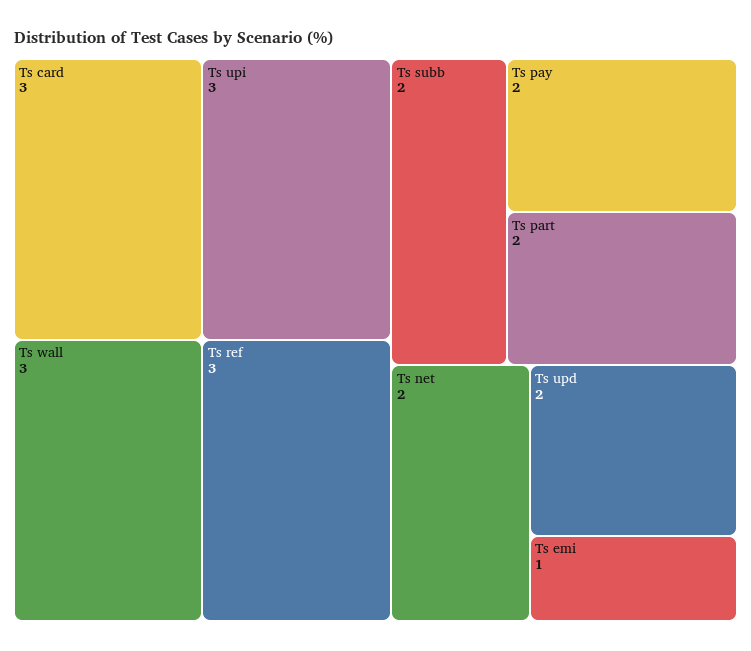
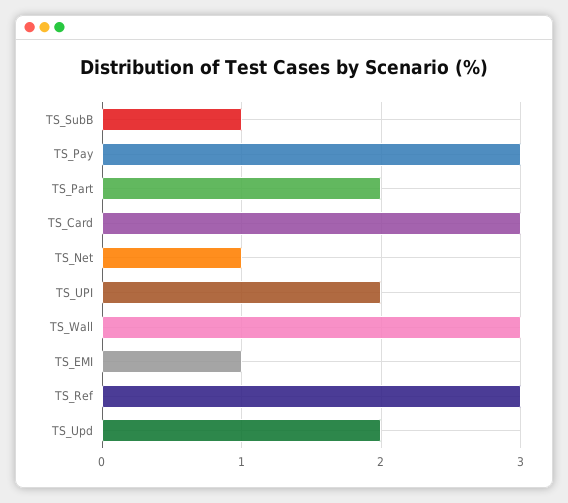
  {
    "Ts card": 3,
-   "Ts upi": 3,
+   "Ts upi": 2,
    "Ts wall": 3,
    "Ts ref": 3,
-   "Ts subb": 2,
+   "Ts subb": 1,
-   "Ts pay": 2,
+   "Ts pay": 3,
    "Ts part": 2,
-   "Ts net": 2,
+   "Ts net": 1,
    "Ts upd": 2,
    "Ts emi": 1
  }

